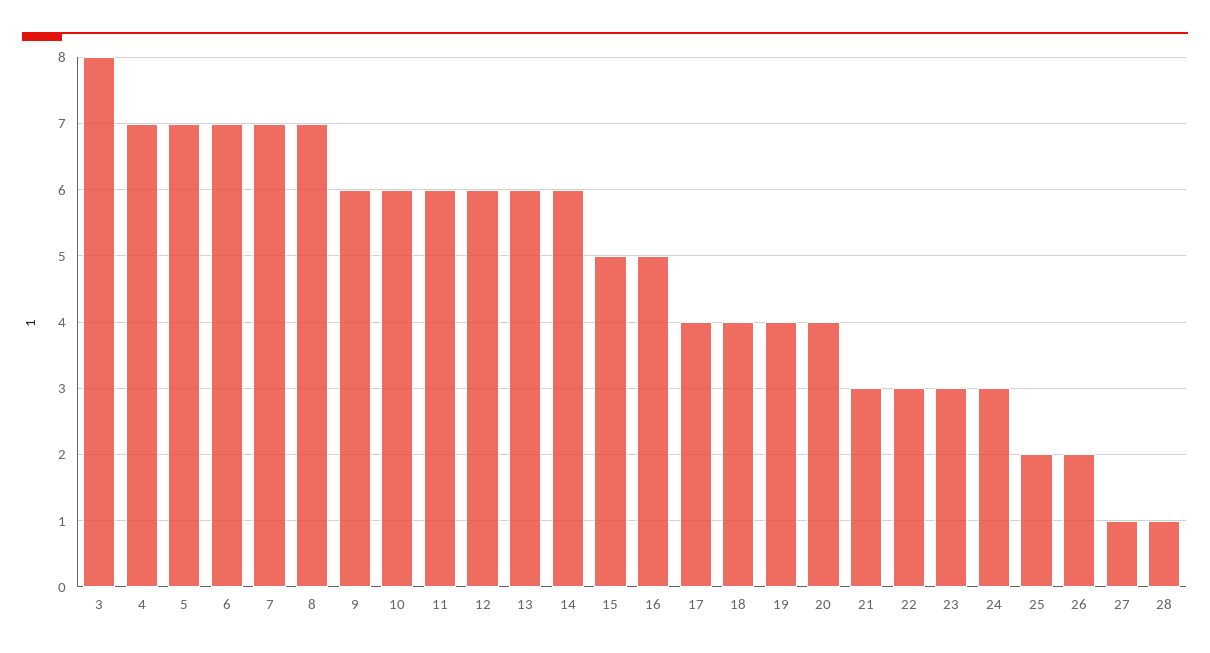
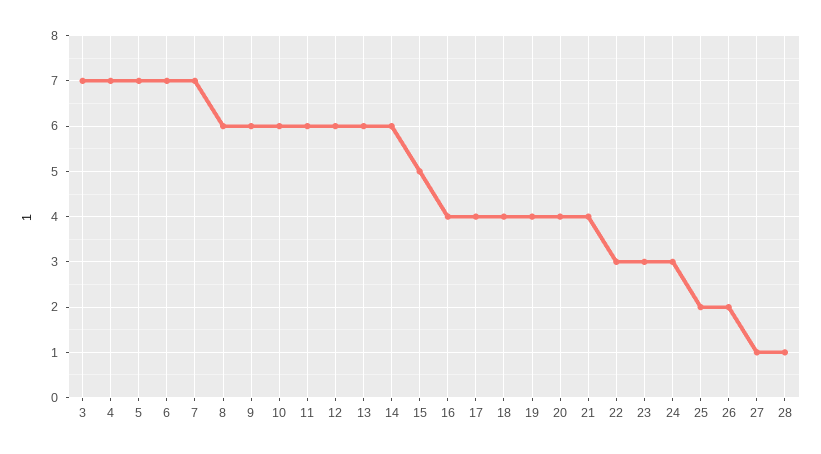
  {
-   "3": 8,
+   "3": 7,
    "4": 7,
    "5": 7,
    "6": 7,
    "7": 7,
-   "8": 7,
+   "8": 6,
    "9": 6,
    "10": 6,
    "11": 6,
    "12": 6,
    "13": 6,
    "14": 6,
    "15": 5,
-   "16": 5,
+   "16": 4,
    "17": 4,
    "18": 4,
    "19": 4,
    "20": 4,
-   "21": 3,
+   "21": 4,
    "22": 3,
    "23": 3,
    "24": 3,
    "25": 2,
    "26": 2,
    "27": 1,
    "28": 1
  }

